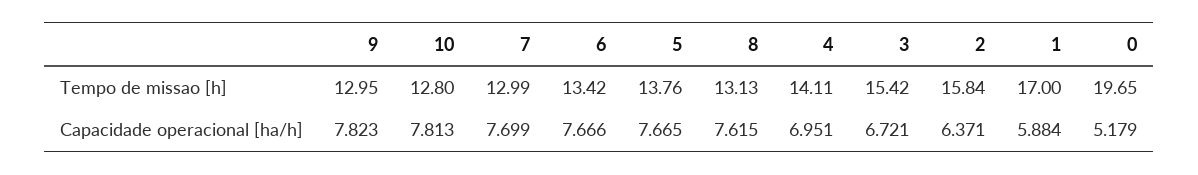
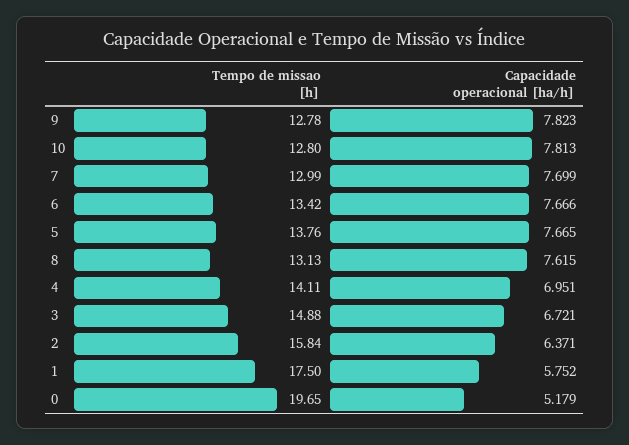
  {
    "9": {
-     "Tempo de missao [h]": 12.95,
+     "Tempo de missao [h]": 12.78,
      "Capacidade operacional [ha/h]": 7.823
    },
    "10": {
      "Tempo de missao [h]": 12.8,
      "Capacidade operacional [ha/h]": 7.813
    },
    "7": {
      "Tempo de missao [h]": 12.99,
      "Capacidade operacional [ha/h]": 7.699
    },
    "6": {
      "Tempo de missao [h]": 13.42,
      "Capacidade operacional [ha/h]": 7.666
    },
    "5": {
      "Tempo de missao [h]": 13.76,
      "Capacidade operacional [ha/h]": 7.665
    },
    "8": {
      "Tempo de missao [h]": 13.13,
      "Capacidade operacional [ha/h]": 7.615
    },
    "4": {
      "Tempo de missao [h]": 14.11,
      "Capacidade operacional [ha/h]": 6.951
    },
    "3": {
-     "Tempo de missao [h]": 15.42,
+     "Tempo de missao [h]": 14.88,
      "Capacidade operacional [ha/h]": 6.721
    },
    "2": {
      "Tempo de missao [h]": 15.84,
      "Capacidade operacional [ha/h]": 6.371
    },
    "1": {
-     "Tempo de missao [h]": 17,
+     "Tempo de missao [h]": 17.5,
-     "Capacidade operacional [ha/h]": 5.884
+     "Capacidade operacional [ha/h]": 5.752
    },
    "0": {
      "Tempo de missao [h]": 19.65,
      "Capacidade operacional [ha/h]": 5.179
    }
  }

